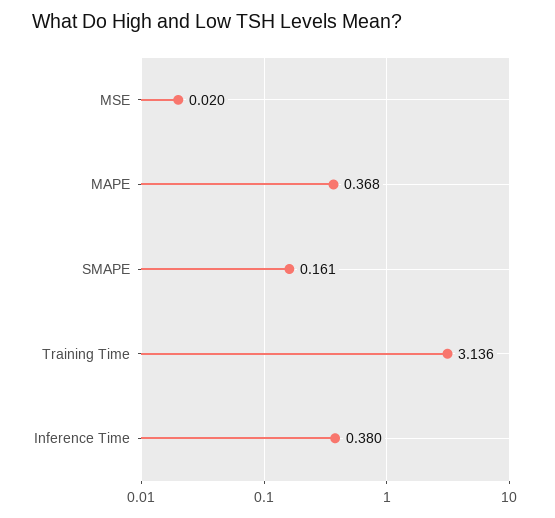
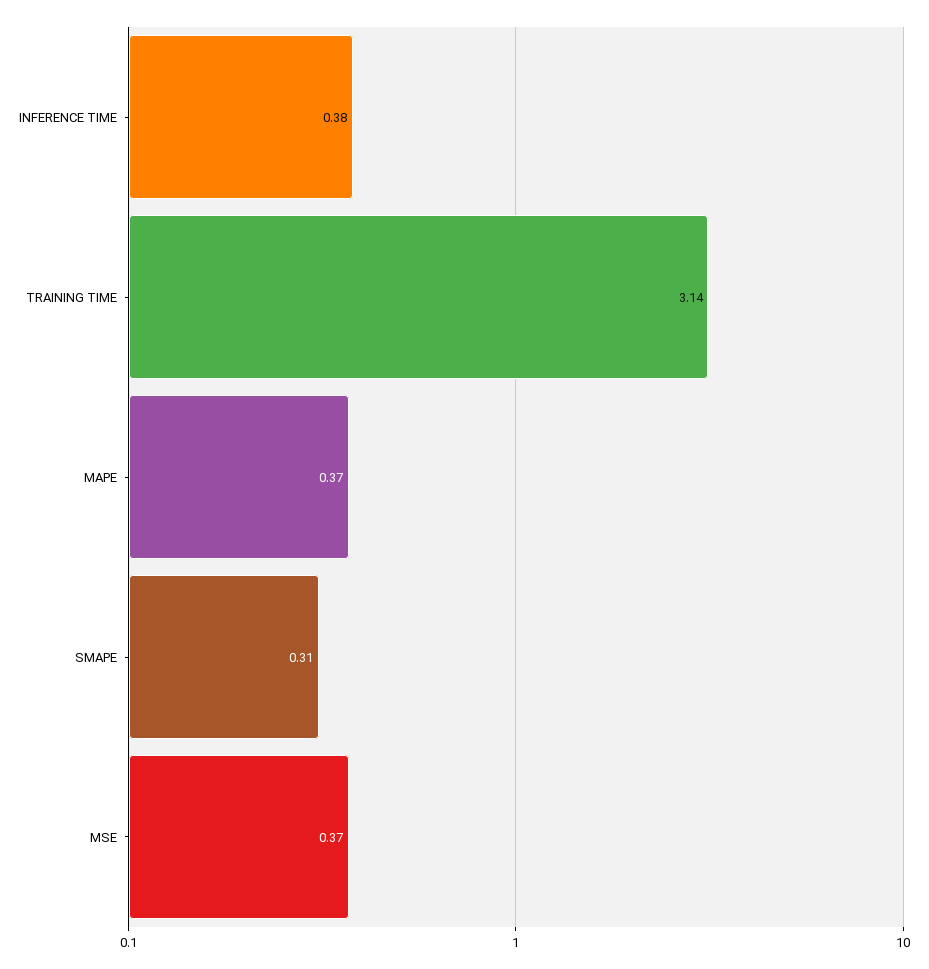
  {
-   "MSE": 0.02,
+   "MSE": 0.37,
    "MAPE": 0.368,
-   "SMAPE": 0.161,
+   "SMAPE": 0.31,
    "Training Time": 3.136,
    "Inference Time": 0.38
  }

